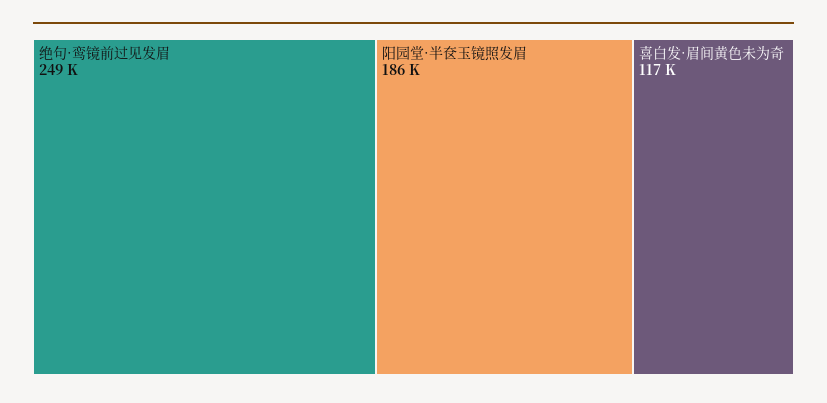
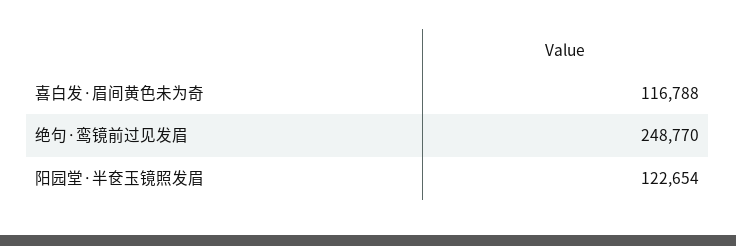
  {
    "绝句·鸾镜前过见发眉": 248770,
-   "阳园堂·半奁玉镜照发眉": 186000,
+   "阳园堂·半奁玉镜照发眉": 122654,
    "喜白发·眉间黄色未为奇": 116788
  }

